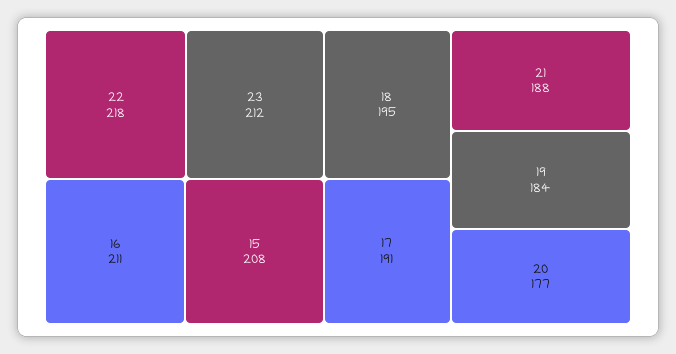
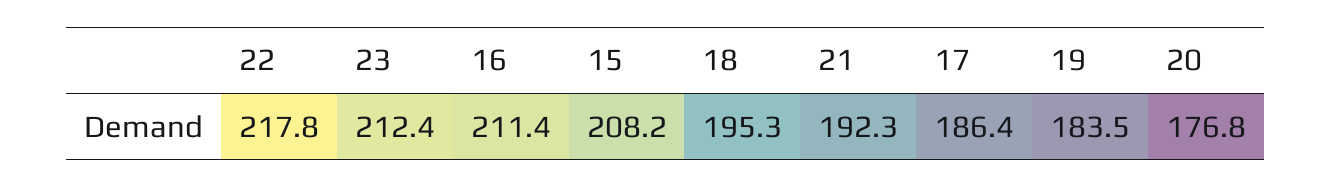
  {
    "22": 217.8,
    "23": 212.4,
    "16": 211.4,
    "15": 208.2,
    "18": 195.3,
-   "17": 191,
+   "17": 186.4,
-   "21": 188,
+   "21": 192.3,
    "19": 183.5,
    "20": 176.8
  }

